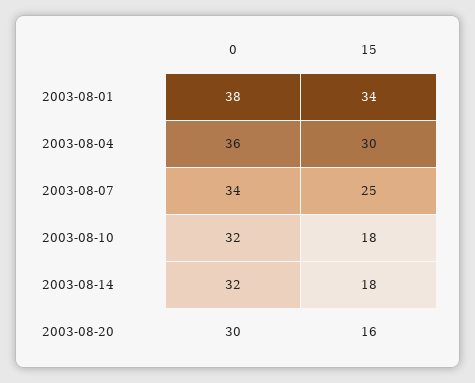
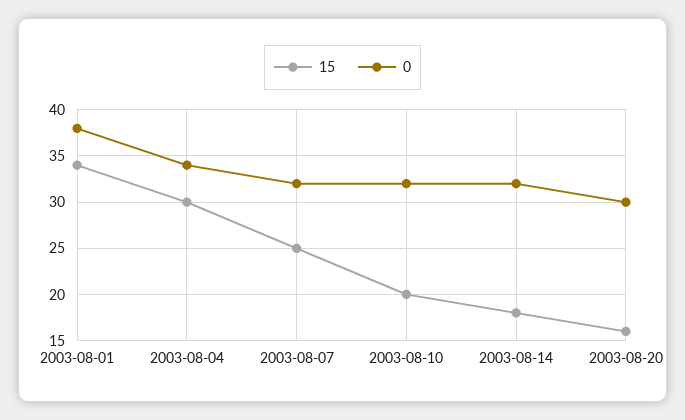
  {
    "0": {
      "2003-08-01": 38,
-     "2003-08-04": 36,
+     "2003-08-04": 34,
-     "2003-08-07": 34,
+     "2003-08-07": 32,
      "2003-08-10": 32,
      "2003-08-14": 32,
      "2003-08-20": 30
    },
    "15": {
      "2003-08-01": 34,
      "2003-08-04": 30,
      "2003-08-07": 25,
-     "2003-08-10": 18,
+     "2003-08-10": 20,
      "2003-08-14": 18,
      "2003-08-20": 16
    }
  }

